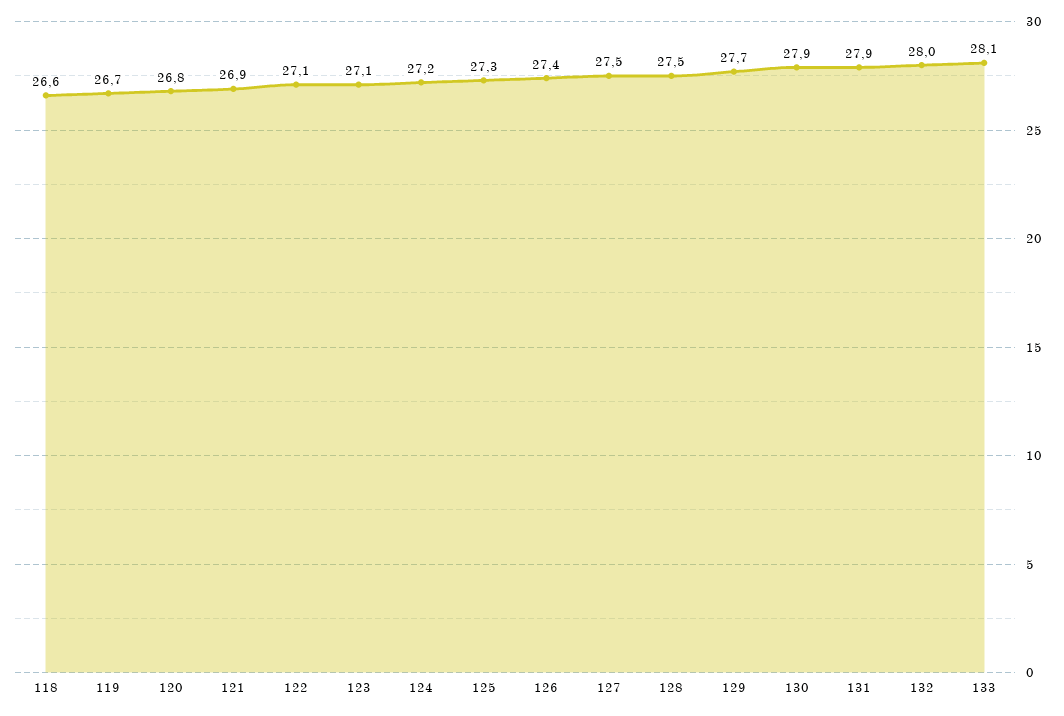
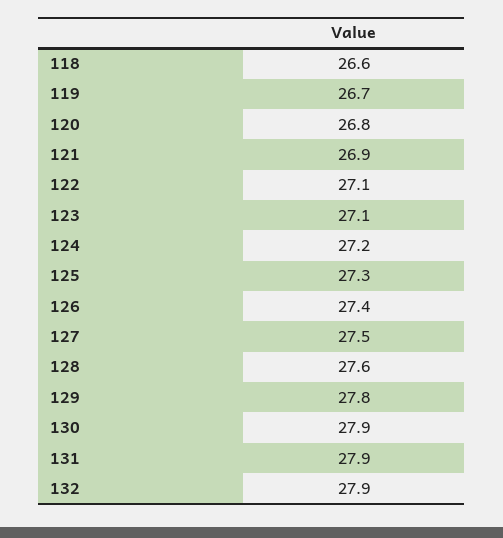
  {
    "118": 26.6,
    "119": 26.7,
    "120": 26.8,
    "121": 26.9,
    "122": 27.1,
    "123": 27.1,
    "124": 27.2,
    "125": 27.3,
    "126": 27.4,
    "127": 27.5,
-   "128": 27.5,
+   "128": 27.6,
-   "129": 27.7,
+   "129": 27.8,
    "130": 27.9,
    "131": 27.9,
-   "132": 28,
+   "132": 27.9
-   "133": 28.1
  }

